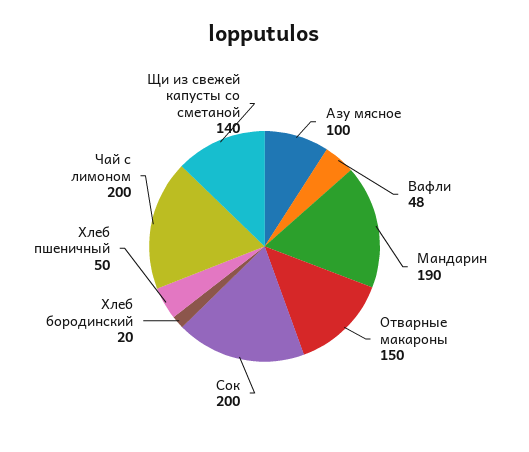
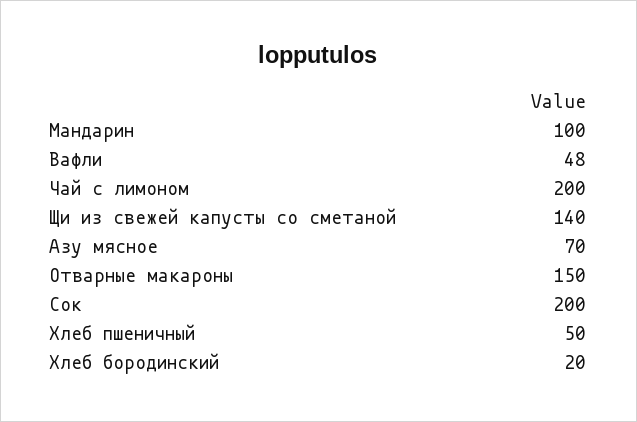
  {
-   "Азу мясное": 100,
+   "Азу мясное": 70,
    "Вафли": 48,
-   "Мандарин": 190,
+   "Мандарин": 100,
    "Отварные макароны": 150,
    "Сок": 200,
    "Хлеб бородинский": 20,
    "Хлеб пшеничный": 50,
    "Чай с лимоном": 200,
    "Щи из свежей капусты со сметаной": 140
  }

